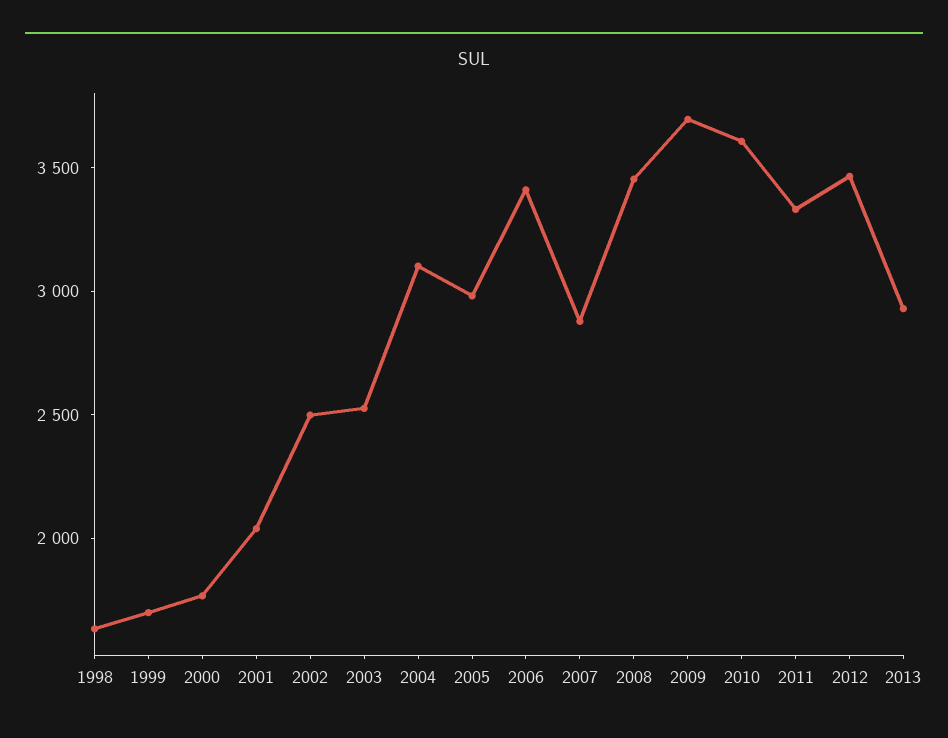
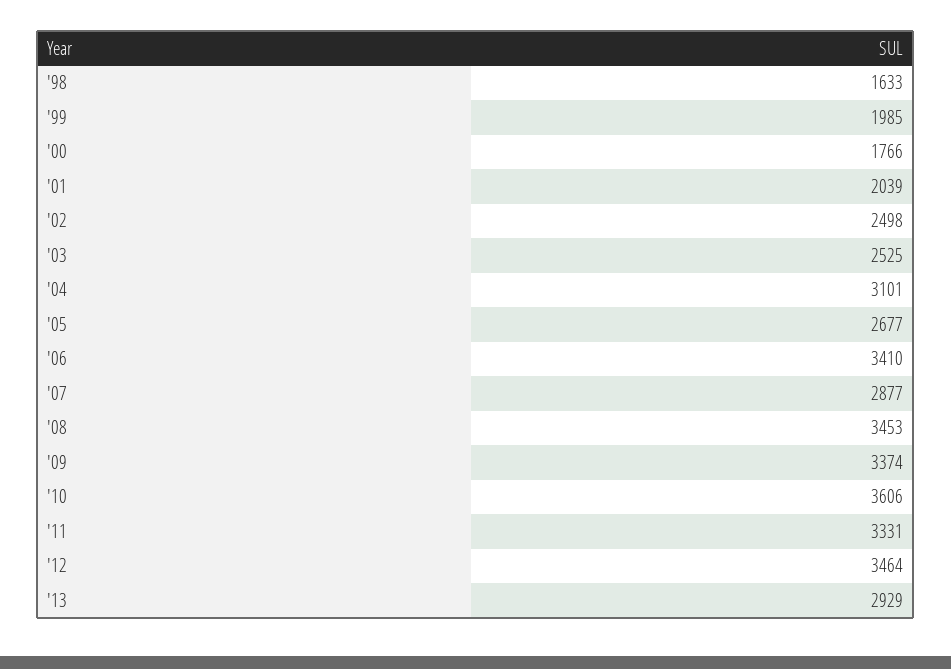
  {
    "1998": 1633,
-   "1999": 1700,
+   "1999": 1985,
    "2000": 1766,
    "2001": 2039,
    "2002": 2498,
    "2003": 2525,
    "2004": 3101,
-   "2005": 3000,
+   "2005": 2677,
    "2006": 3410,
    "2007": 2877,
    "2008": 3453,
-   "2009": 3700,
+   "2009": 3374,
    "2010": 3606,
    "2011": 3331,
    "2012": 3464,
    "2013": 2929
  }

